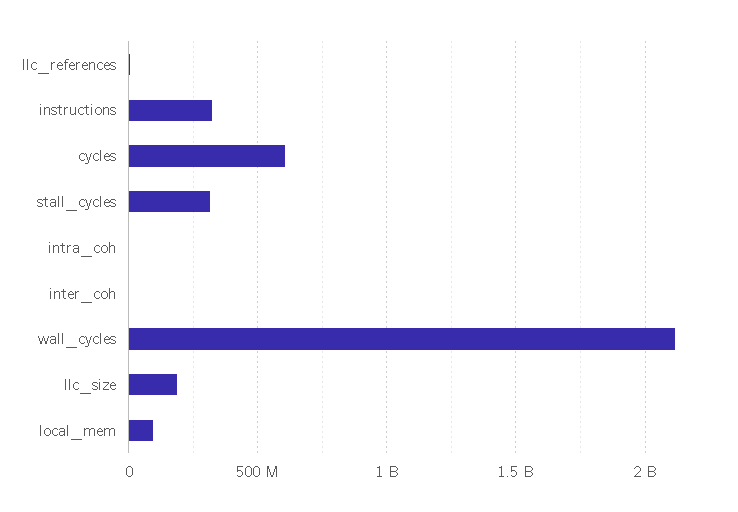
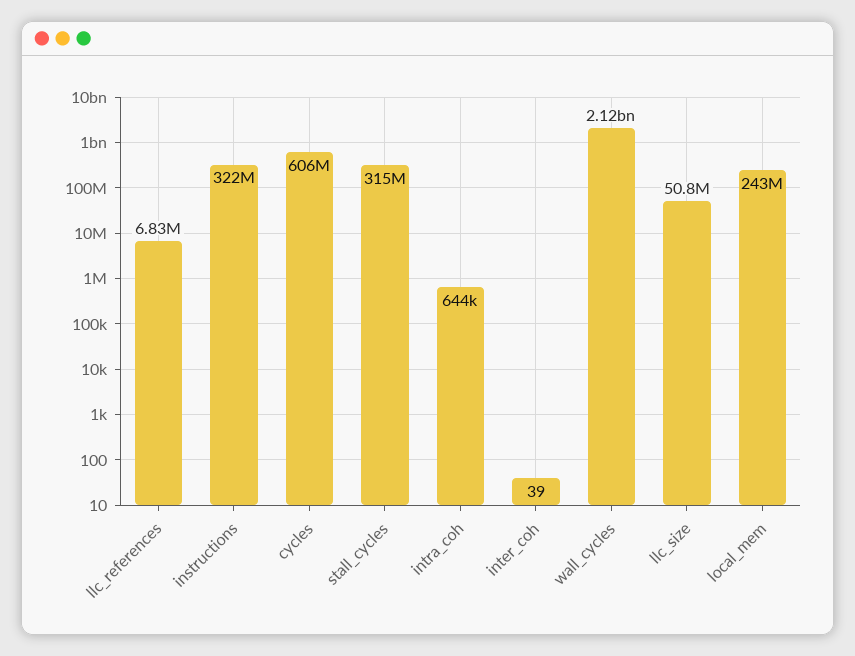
  {
    "llc_references": 6830000,
    "instructions": 322000000,
    "cycles": 606000000,
    "stall_cycles": 315000000,
    "intra_coh": 644000,
    "inter_coh": 39,
    "wall_cycles": 2120000000,
-   "llc_size": 200000000,
+   "llc_size": 50800000,
-   "local_mem": 100000000
+   "local_mem": 243000000
  }

